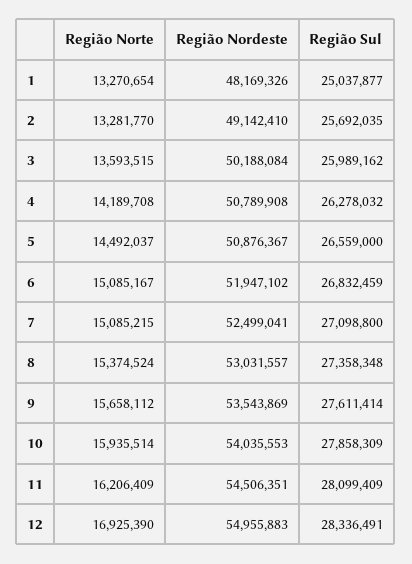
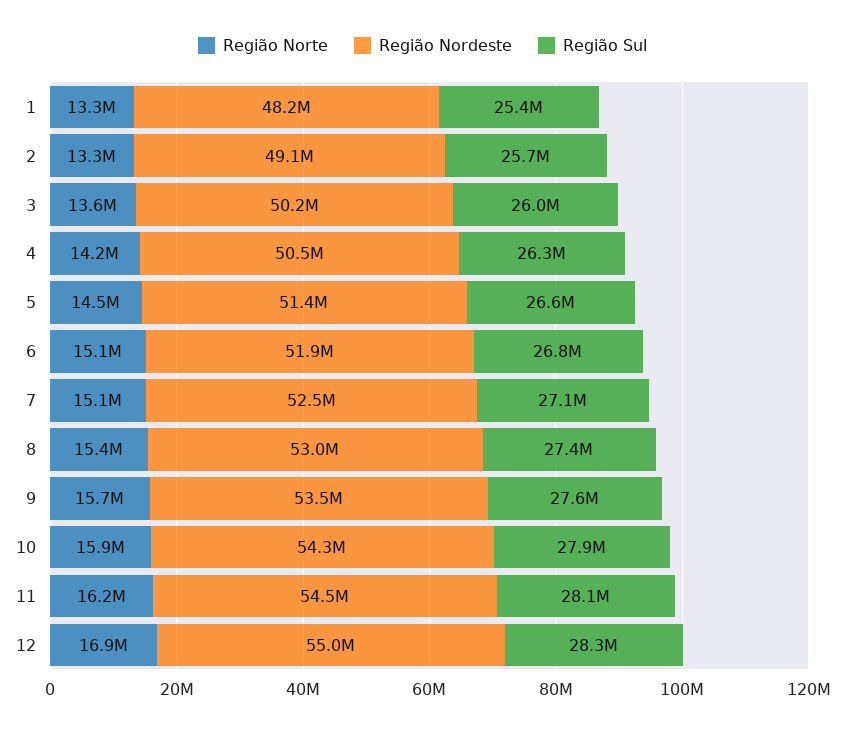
  {
    "Região Norte": {
      "1": 13270654,
      "2": 13281770,
      "3": 13593515,
      "4": 14189708,
      "5": 14492037,
      "6": 15085167,
      "7": 15085215,
      "8": 15374524,
      "9": 15658112,
      "10": 15935514,
      "11": 16206409,
      "12": 16925390
    },
    "Região Nordeste": {
      "1": 48169326,
      "2": 49142410,
      "3": 50188084,
-     "4": 50789908,
+     "4": 50500000,
-     "5": 50876367,
+     "5": 51400000,
      "6": 51947102,
      "7": 52499041,
      "8": 53031557,
      "9": 53543869,
-     "10": 54035553,
+     "10": 54300000,
      "11": 54506351,
      "12": 54955883
    },
    "Região Sul": {
-     "1": 25037877,
+     "1": 25400000,
      "2": 25692035,
      "3": 25989162,
      "4": 26278032,
      "5": 26559000,
      "6": 26832459,
      "7": 27098800,
      "8": 27358348,
      "9": 27611414,
      "10": 27858309,
      "11": 28099409,
      "12": 28336491
    }
  }

